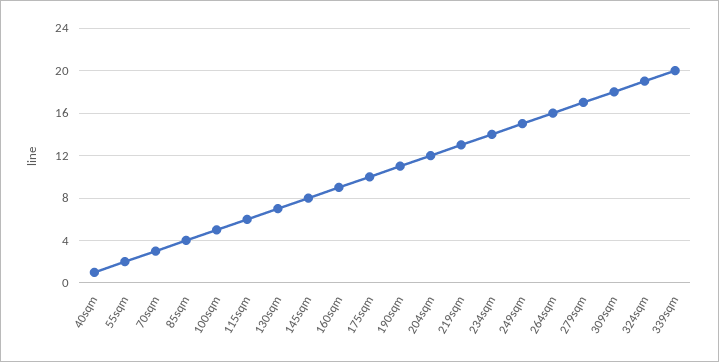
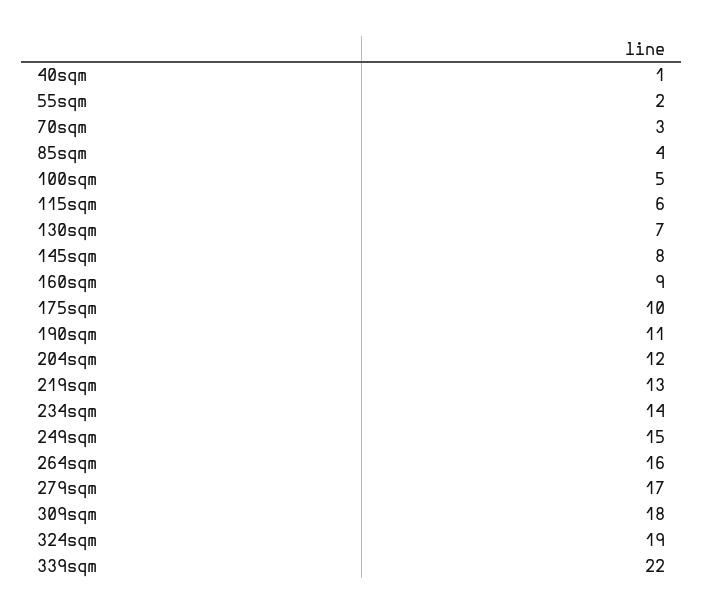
  {
    "40sqm": 1,
    "55sqm": 2,
    "70sqm": 3,
    "85sqm": 4,
    "100sqm": 5,
    "115sqm": 6,
    "130sqm": 7,
    "145sqm": 8,
    "160sqm": 9,
    "175sqm": 10,
    "190sqm": 11,
    "204sqm": 12,
    "219sqm": 13,
    "234sqm": 14,
    "249sqm": 15,
    "264sqm": 16,
    "279sqm": 17,
    "309sqm": 18,
    "324sqm": 19,
-   "339sqm": 20
+   "339sqm": 22
  }

